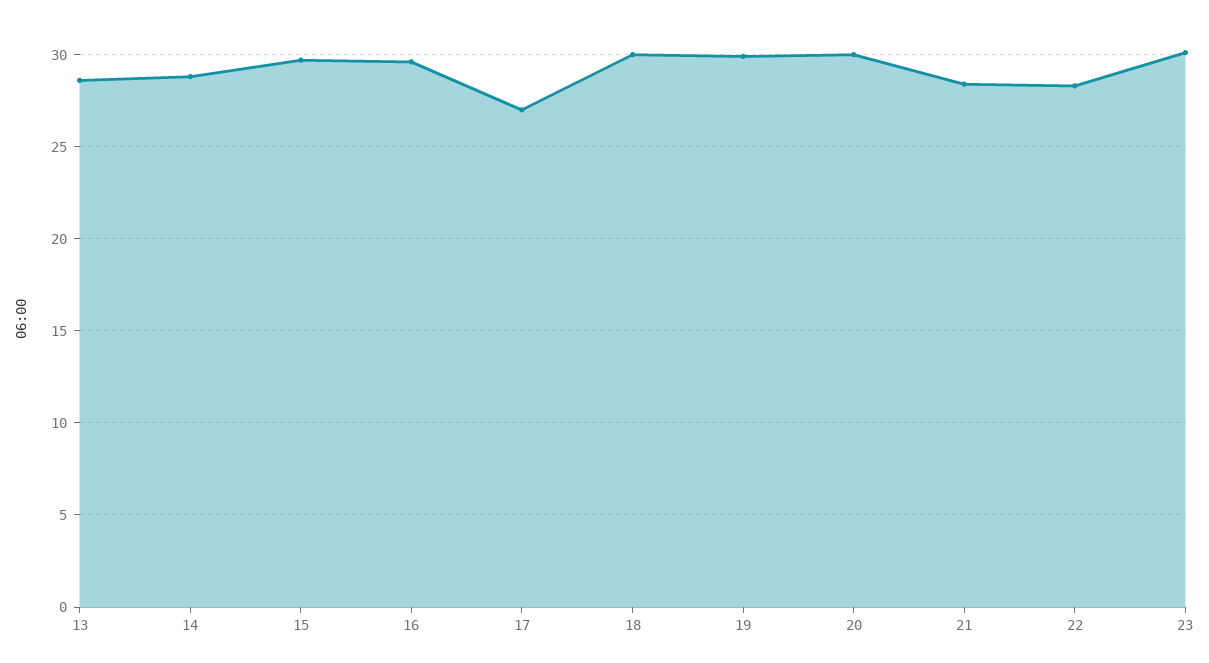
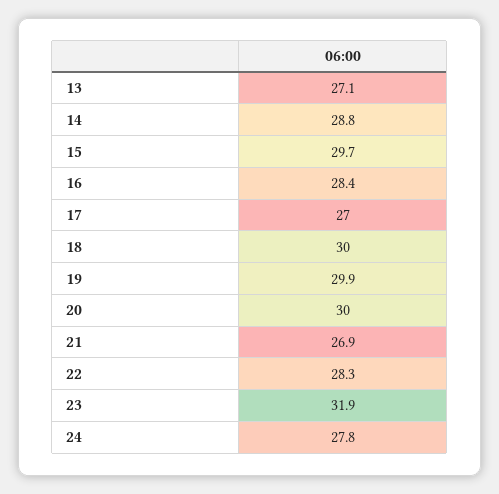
  {
-   "13": 28.5,
+   "13": 27.1,
    "14": 28.8,
    "15": 29.7,
-   "16": 29.5,
+   "16": 28.4,
    "17": 27,
    "18": 30,
    "19": 29.9,
    "20": 30,
-   "21": 28.5,
+   "21": 26.9,
    "22": 28.3,
-   "23": 30
+   "23": 31.9,
+   "24": 27.8
  }

